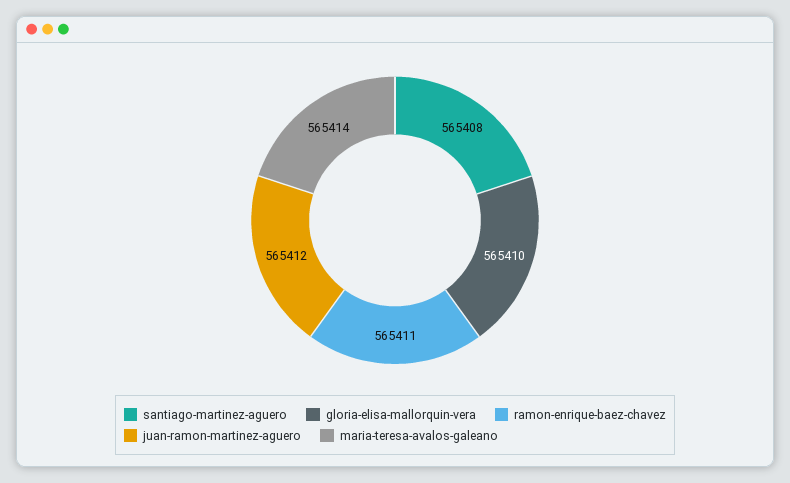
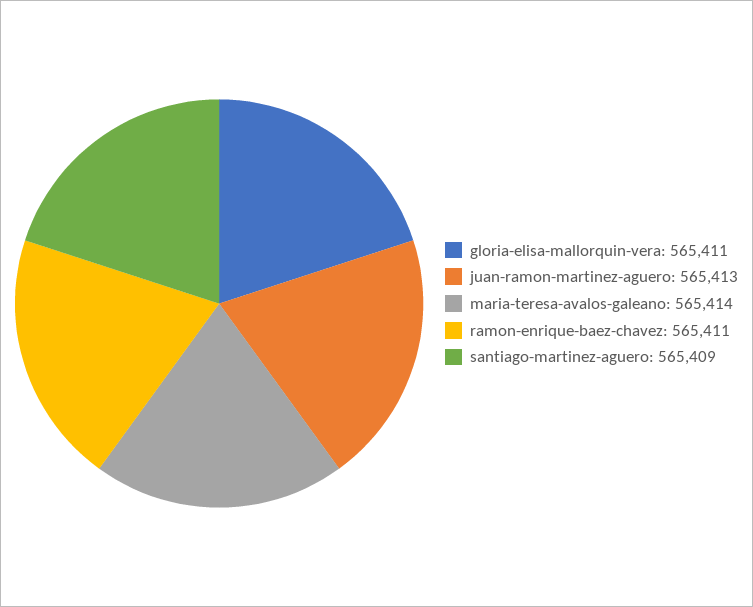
  {
-   "santiago-martinez-aguero": 565408,
+   "santiago-martinez-aguero": 565409,
-   "gloria-elisa-mallorquin-vera": 565410,
+   "gloria-elisa-mallorquin-vera": 565411,
    "ramon-enrique-baez-chavez": 565411,
-   "juan-ramon-martinez-aguero": 565412,
+   "juan-ramon-martinez-aguero": 565413,
    "maria-teresa-avalos-galeano": 565414
  }

